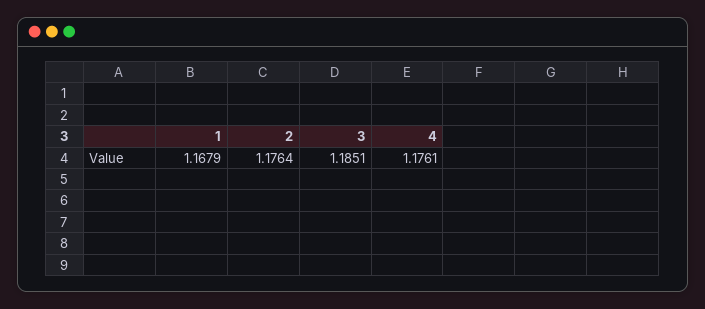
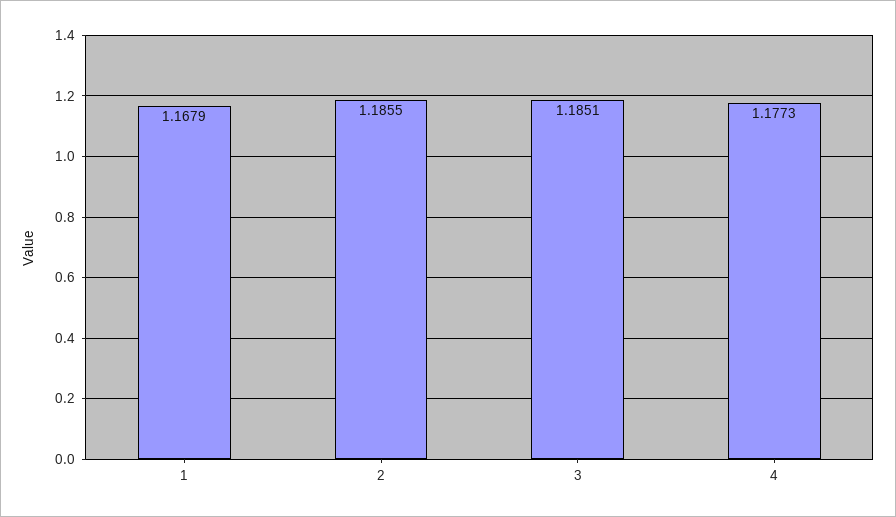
  {
    "1": 1.1679,
-   "2": 1.1764,
+   "2": 1.1855,
    "3": 1.1851,
-   "4": 1.1761
+   "4": 1.1773
  }

